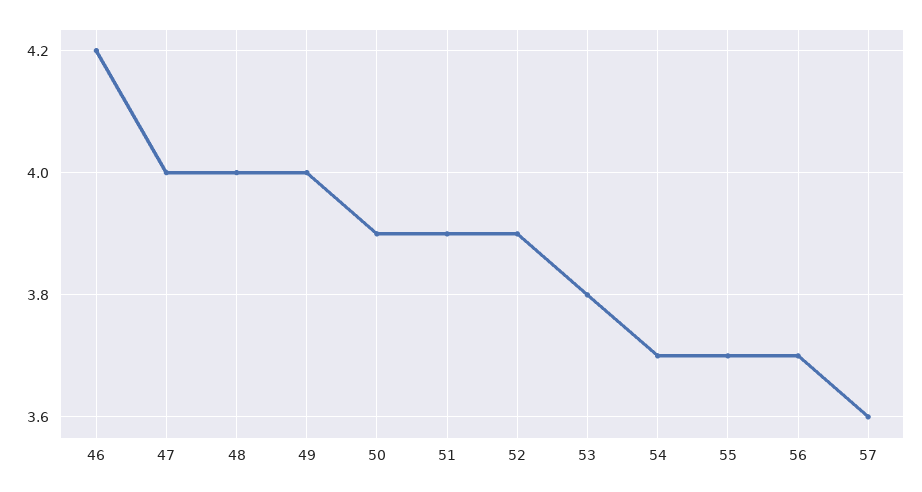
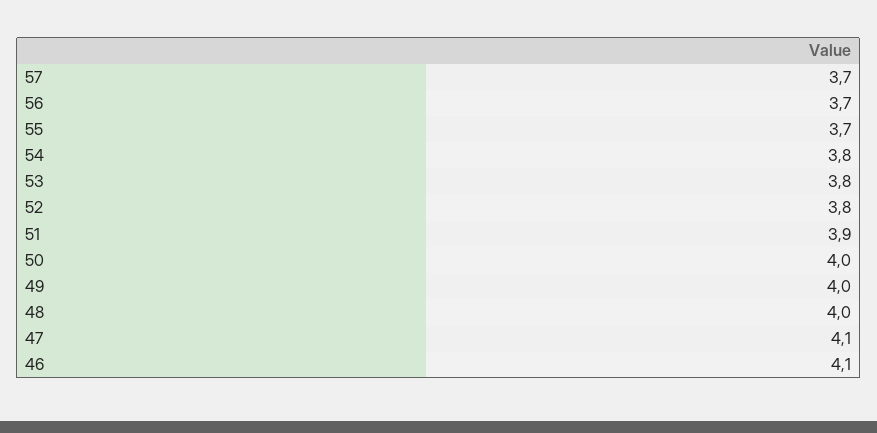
  {
-   "46": 4.2,
+   "46": 4.1,
-   "47": 4,
+   "47": 4.1,
    "48": 4,
    "49": 4,
-   "50": 3.9,
+   "50": 4,
    "51": 3.9,
-   "52": 3.9,
+   "52": 3.8,
    "53": 3.8,
-   "54": 3.7,
+   "54": 3.8,
    "55": 3.7,
    "56": 3.7,
-   "57": 3.6
+   "57": 3.7
  }

